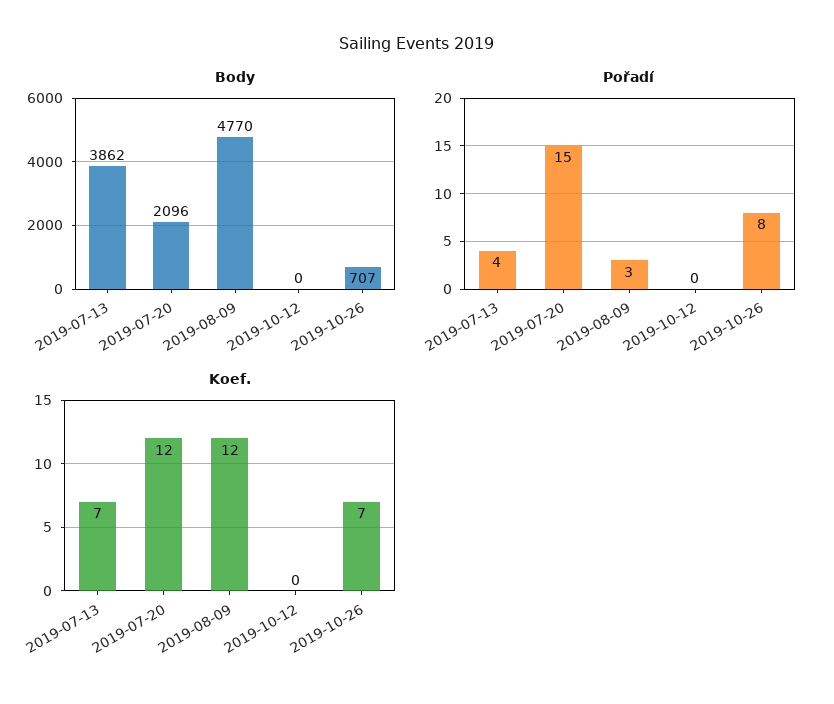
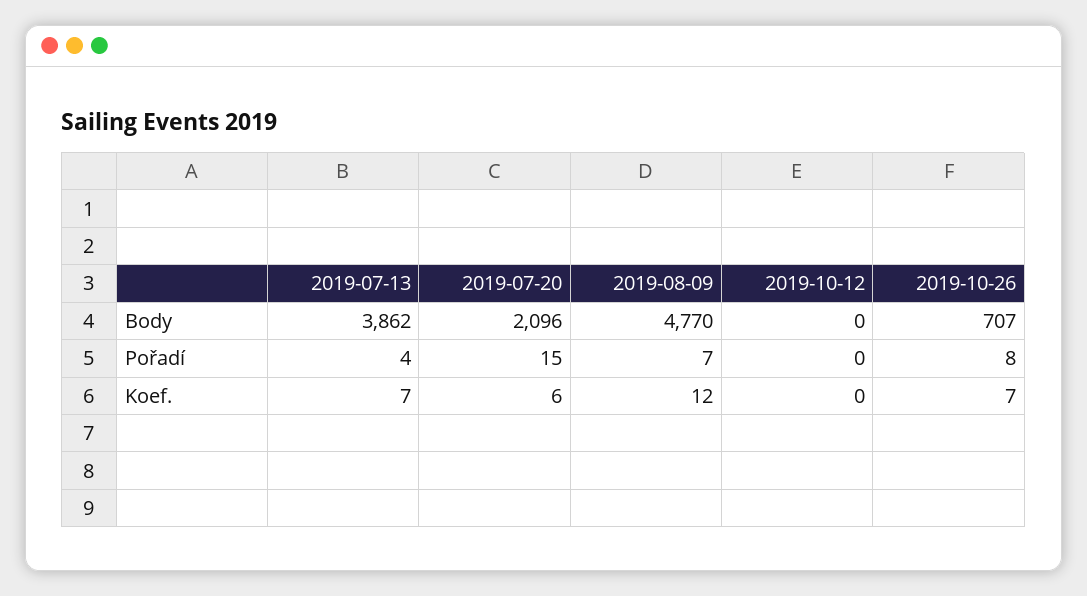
  {
    "Body": {
      "2019-07-13": 3862,
      "2019-07-20": 2096,
      "2019-08-09": 4770,
      "2019-10-12": 0,
      "2019-10-26": 707
    },
    "Pořadí": {
      "2019-07-13": 4,
      "2019-07-20": 15,
-     "2019-08-09": 3,
+     "2019-08-09": 7,
      "2019-10-12": 0,
      "2019-10-26": 8
    },
    "Koef.": {
      "2019-07-13": 7,
-     "2019-07-20": 12,
+     "2019-07-20": 6,
      "2019-08-09": 12,
      "2019-10-12": 0,
      "2019-10-26": 7
    }
  }

